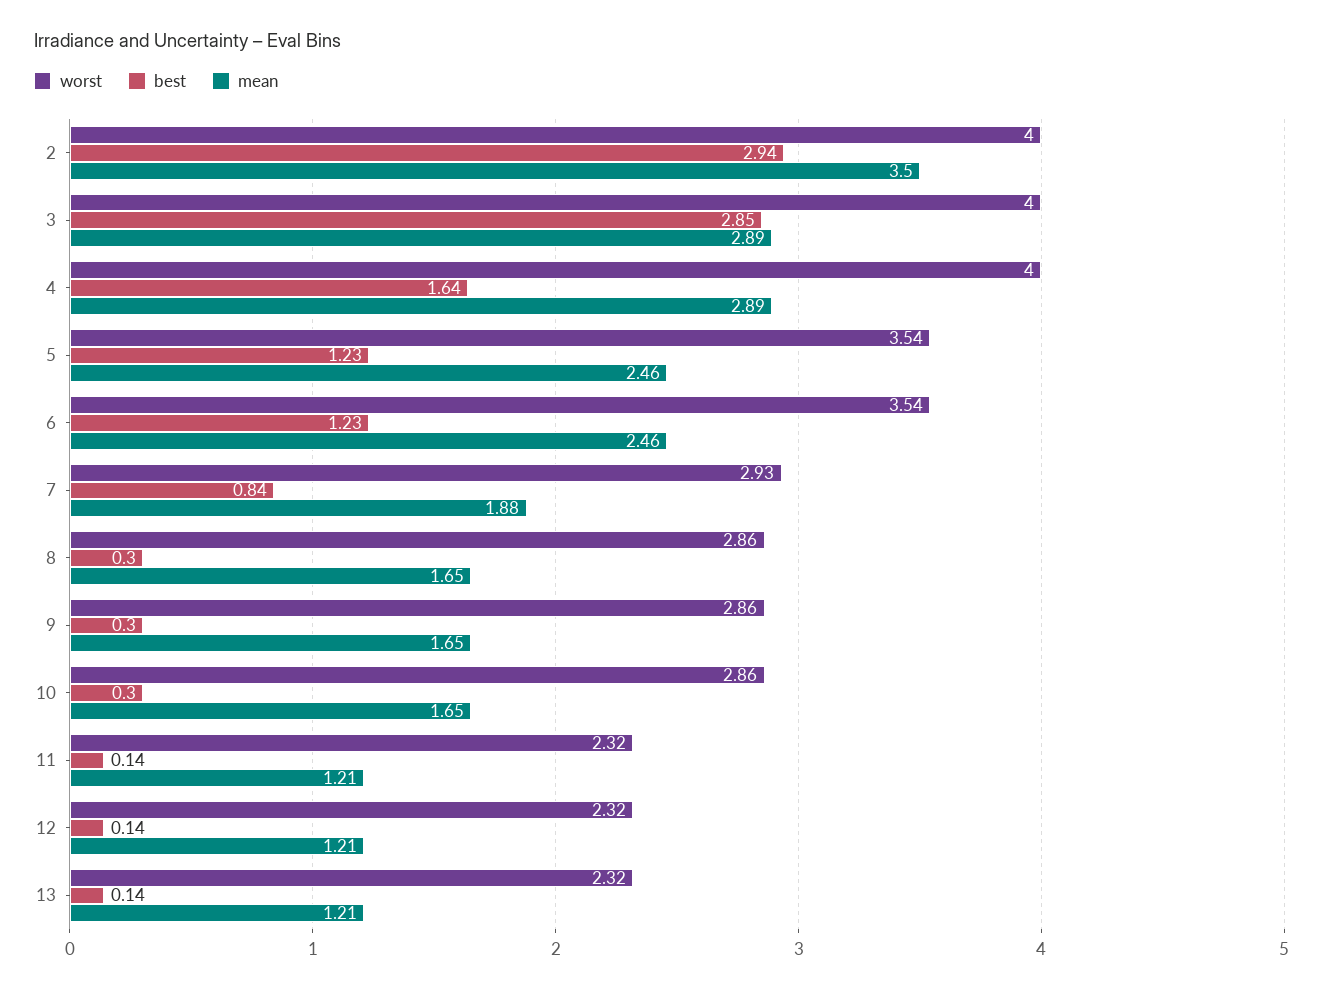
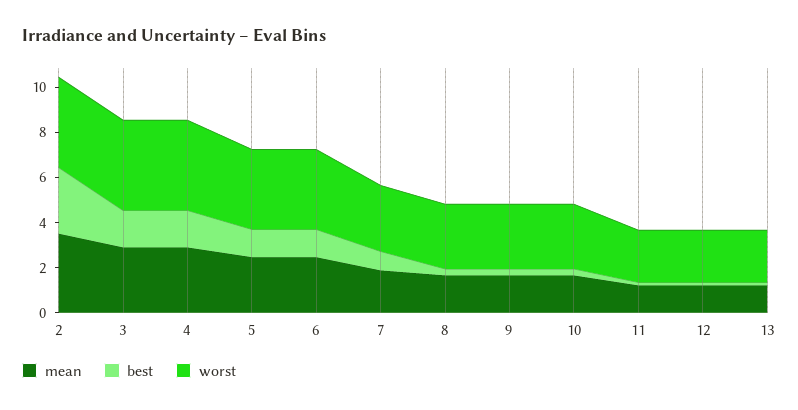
  {
    "worst": {
      "2": 4,
      "3": 4,
      "4": 4,
      "5": 3.54,
      "6": 3.54,
      "7": 2.93,
      "8": 2.86,
      "9": 2.86,
      "10": 2.86,
      "11": 2.32,
      "12": 2.32,
      "13": 2.32
    },
    "best": {
      "2": 2.94,
-     "3": 2.85,
+     "3": 1.5,
      "4": 1.64,
      "5": 1.23,
      "6": 1.23,
      "7": 0.84,
      "8": 0.3,
      "9": 0.3,
      "10": 0.3,
      "11": 0.14,
      "12": 0.14,
      "13": 0.14
    },
    "mean": {
      "2": 3.5,
      "3": 2.89,
      "4": 2.89,
      "5": 2.46,
      "6": 2.46,
      "7": 1.88,
      "8": 1.65,
      "9": 1.65,
      "10": 1.65,
      "11": 1.21,
      "12": 1.21,
      "13": 1.21
    }
  }

